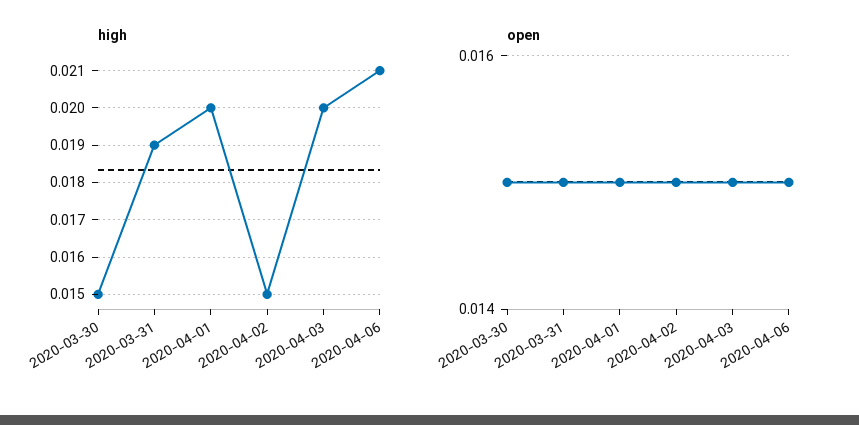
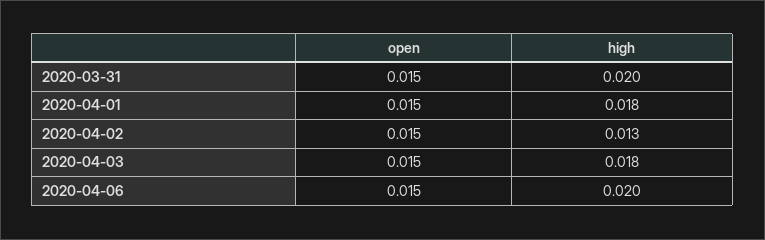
  {
    "high": {
-     "2020-03-30": 0.015,
-     "2020-03-31": 0.019,
+     "2020-03-31": 0.02,
-     "2020-04-01": 0.02,
+     "2020-04-01": 0.018,
-     "2020-04-02": 0.015,
+     "2020-04-02": 0.013,
-     "2020-04-03": 0.02,
+     "2020-04-03": 0.018,
-     "2020-04-06": 0.021
+     "2020-04-06": 0.02
    },
    "open": {
-     "2020-03-30": 0.015,
      "2020-03-31": 0.015,
      "2020-04-01": 0.015,
      "2020-04-02": 0.015,
      "2020-04-03": 0.015,
      "2020-04-06": 0.015
    }
  }

